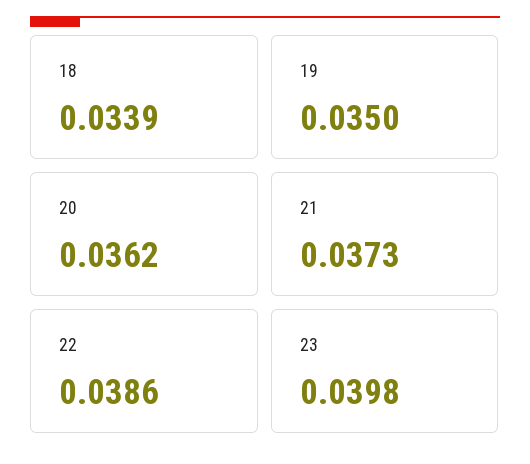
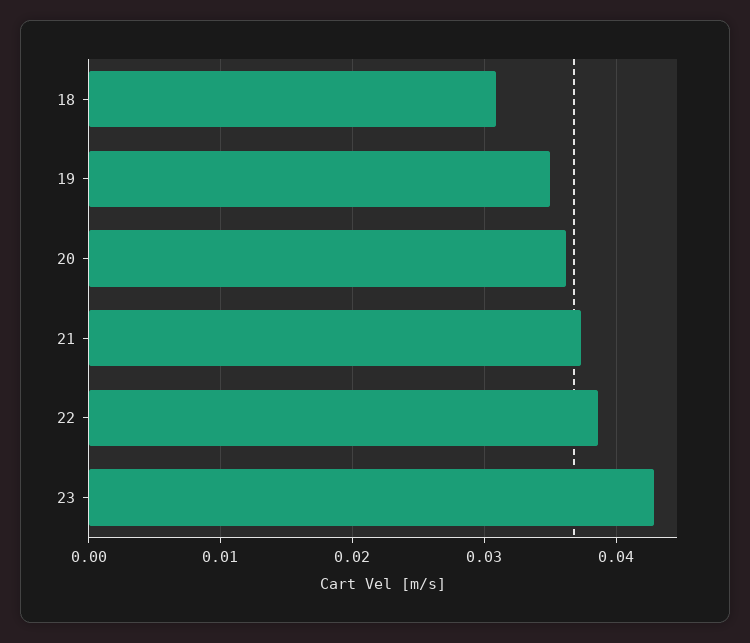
  {
-   "18": 0.0339,
+   "18": 0.031,
    "19": 0.035,
    "20": 0.0362,
    "21": 0.0373,
    "22": 0.0386,
-   "23": 0.0398
+   "23": 0.043
  }

